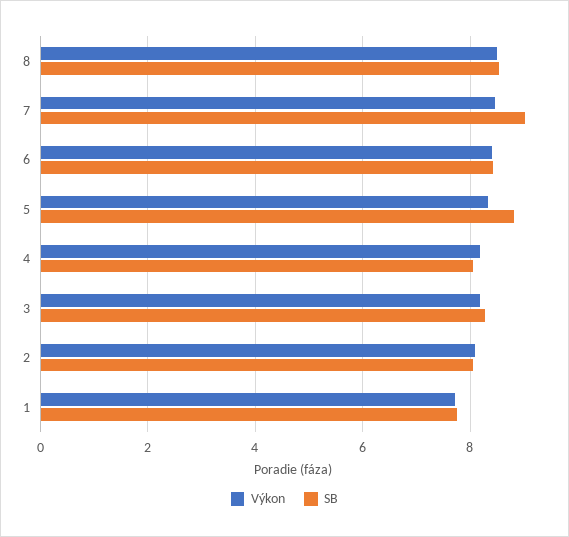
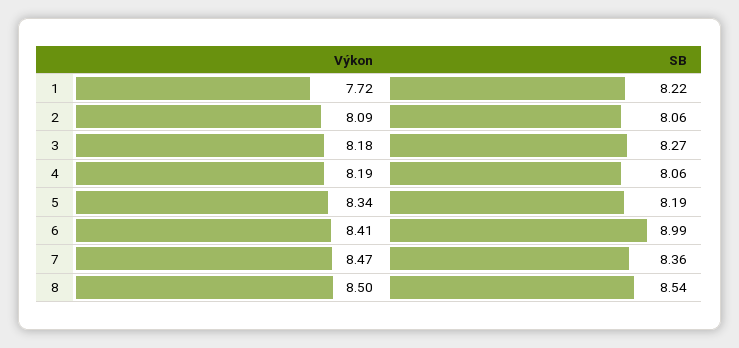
  {
    "Výkon": {
      "8": 8.5,
      "7": 8.47,
      "6": 8.41,
      "5": 8.34,
      "4": 8.19,
      "3": 8.18,
      "2": 8.09,
      "1": 7.72
    },
    "SB": {
      "8": 8.54,
-     "7": 9,
+     "7": 8.36,
-     "6": 8.4,
+     "6": 8.99,
-     "5": 8.8,
+     "5": 8.19,
      "4": 8.06,
      "3": 8.27,
      "2": 8.06,
-     "1": 7.8
+     "1": 8.22
    }
  }

